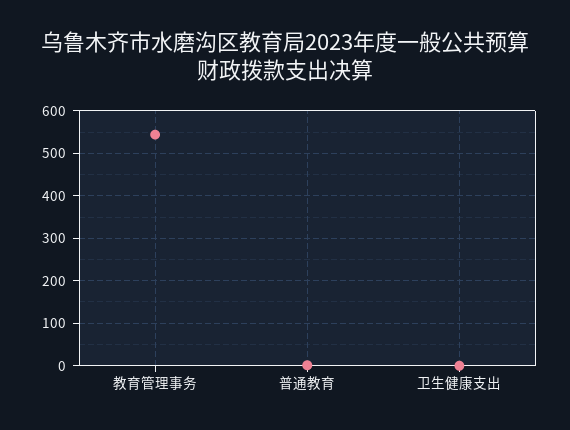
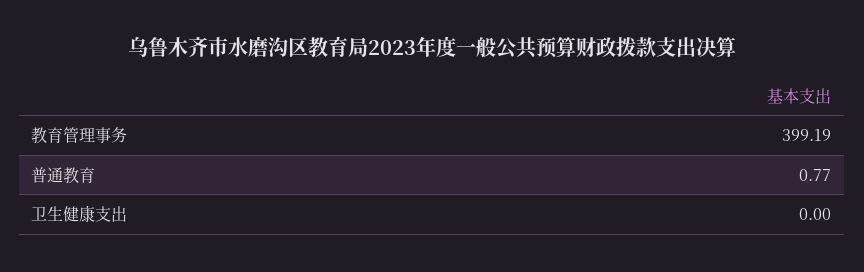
  {
-   "教育管理事务": 540,
+   "教育管理事务": 399.19,
    "普通教育": 0.77,
    "卫生健康支出": 0
  }

